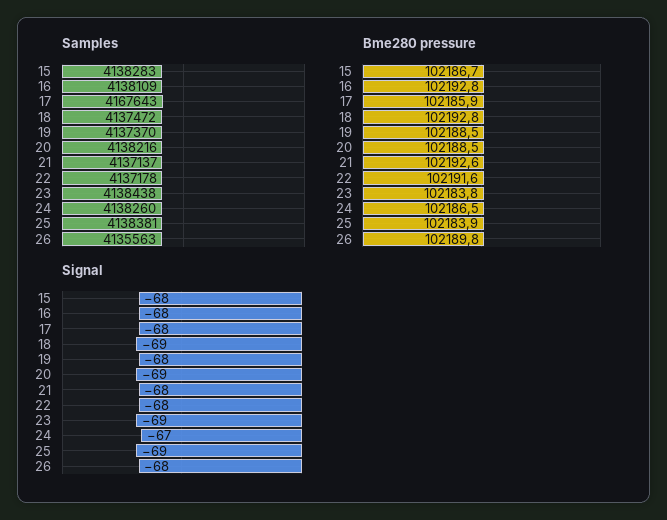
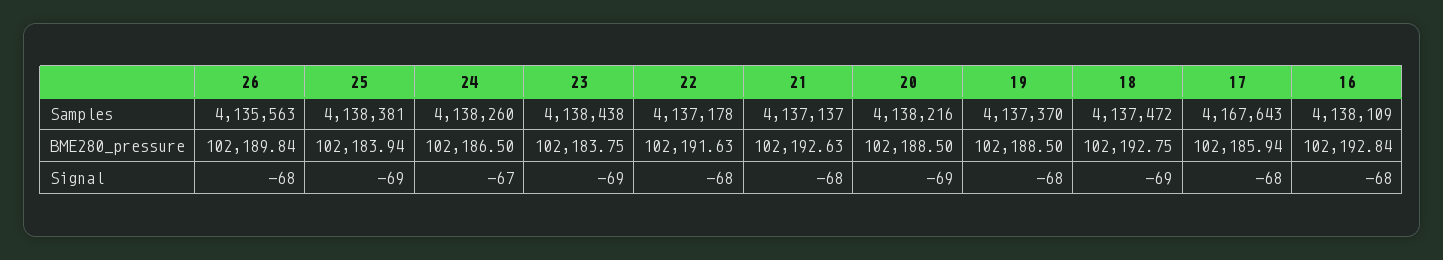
  {
    "Samples": {
-     "15": 4138283,
      "16": 4138109,
      "17": 4167643,
      "18": 4137472,
      "19": 4137370,
      "20": 4138216,
      "21": 4137137,
      "22": 4137178,
      "23": 4138438,
      "24": 4138260,
      "25": 4138381,
      "26": 4135563
    },
    "Bme280 pressure": {
-     "15": 102186.7,
      "16": 102192.84,
      "17": 102185.94,
      "18": 102192.75,
      "19": 102188.5,
      "20": 102188.5,
      "21": 102192.63,
      "22": 102191.63,
      "23": 102183.75,
      "24": 102186.5,
      "25": 102183.94,
      "26": 102189.84
    },
    "Signal": {
-     "15": -68,
      "16": -68,
      "17": -68,
      "18": -69,
      "19": -68,
      "20": -69,
      "21": -68,
      "22": -68,
      "23": -69,
      "24": -67,
      "25": -69,
      "26": -68
    }
  }

